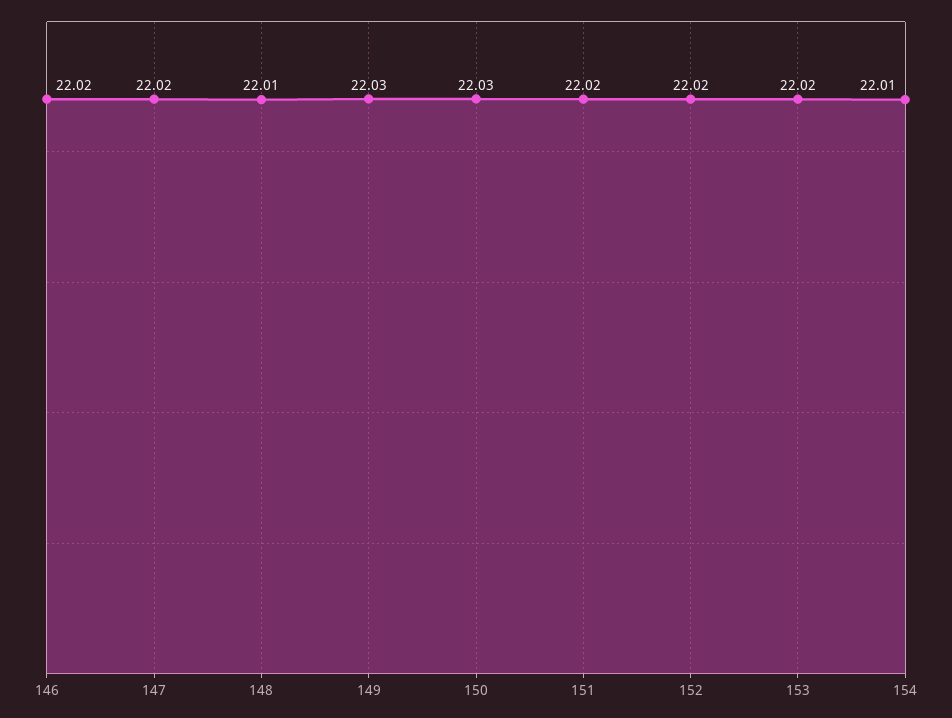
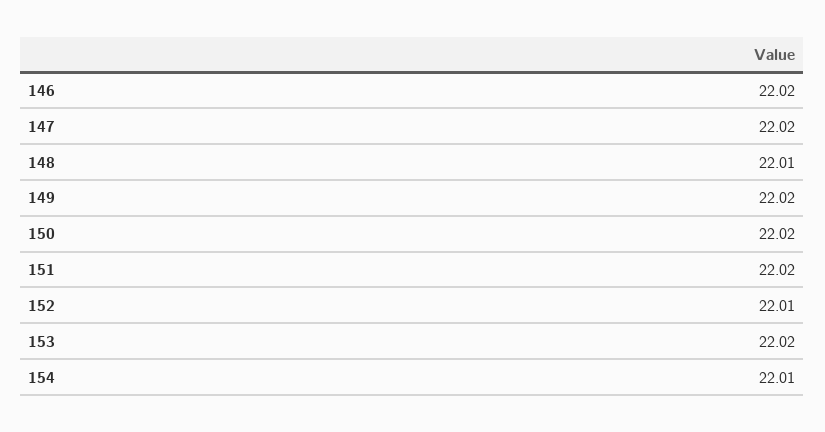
  {
    "146": 22.02,
    "147": 22.02,
    "148": 22.01,
-   "149": 22.03,
+   "149": 22.02,
-   "150": 22.03,
+   "150": 22.02,
    "151": 22.02,
-   "152": 22.02,
+   "152": 22.01,
    "153": 22.02,
    "154": 22.01
  }

